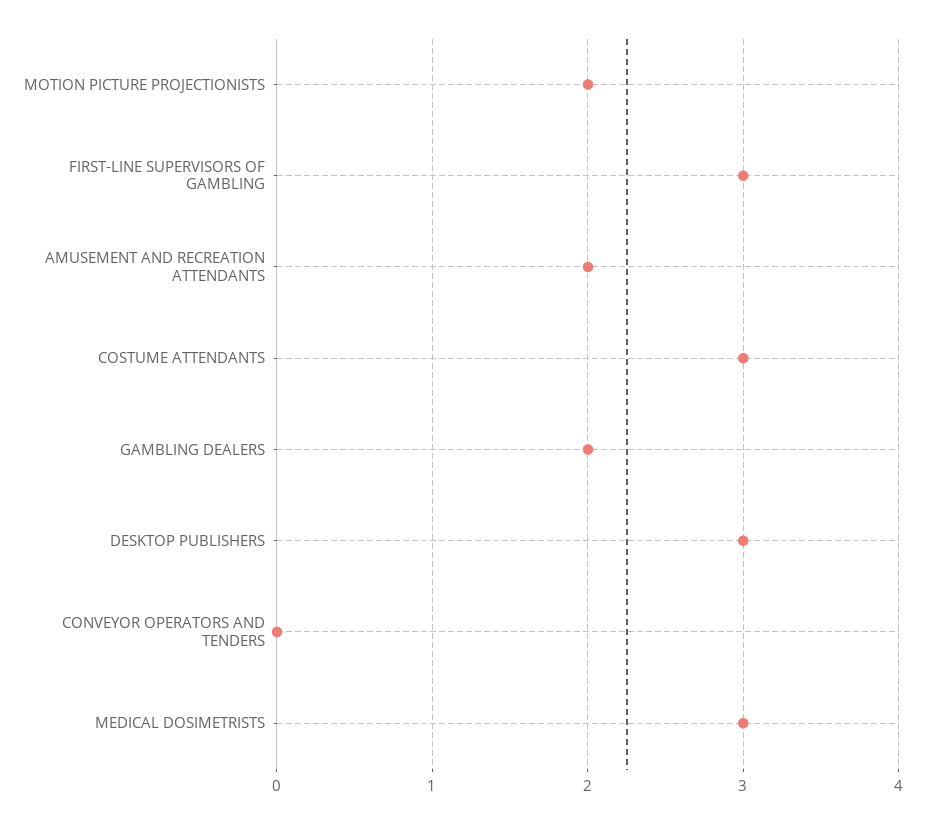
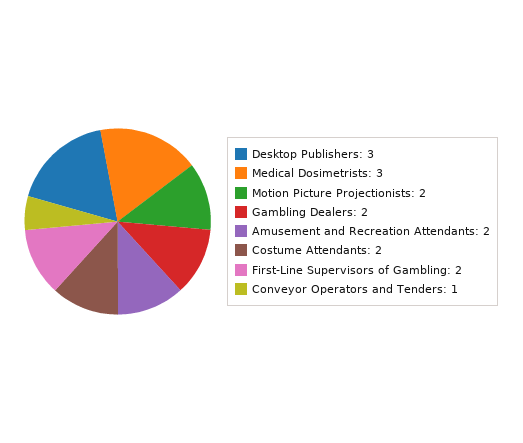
  {
    "MOTION PICTURE PROJECTIONISTS": 2,
-   "FIRST-LINE SUPERVISORS OF GAMBLING": 3,
+   "FIRST-LINE SUPERVISORS OF GAMBLING": 2,
    "AMUSEMENT AND RECREATION ATTENDANTS": 2,
-   "COSTUME ATTENDANTS": 3,
+   "COSTUME ATTENDANTS": 2,
    "GAMBLING DEALERS": 2,
    "DESKTOP PUBLISHERS": 3,
-   "CONVEYOR OPERATORS AND TENDERS": 0,
+   "CONVEYOR OPERATORS AND TENDERS": 1,
    "MEDICAL DOSIMETRISTS": 3
  }

